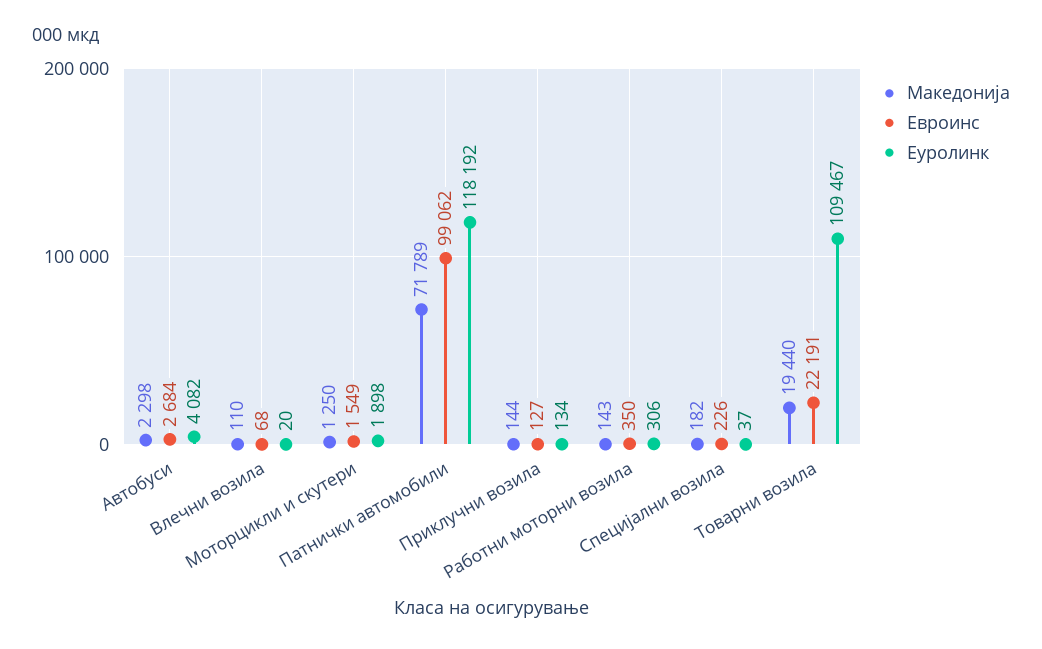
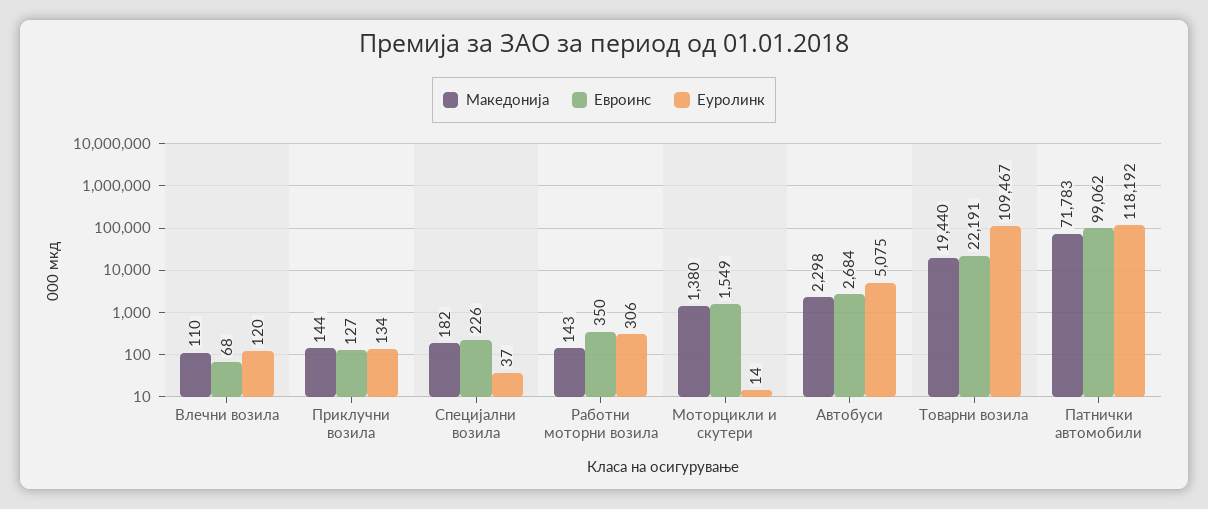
  {
    "Македонија": {
      "Автобуси": 2298,
      "Влечни возила": 110,
-     "Моторцикли и скутери": 1250,
+     "Моторцикли и скутери": 1380,
-     "Патнички автомобили": 71789,
+     "Патнички автомобили": 71783,
      "Приклучни возила": 144,
      "Работни моторни возила": 143,
      "Специјални возила": 182,
      "Товарни возила": 19440
    },
    "Евроинс": {
      "Автобуси": 2684,
      "Влечни возила": 68,
      "Моторцикли и скутери": 1549,
      "Патнички автомобили": 99062,
      "Приклучни возила": 127,
      "Работни моторни возила": 350,
      "Специјални возила": 226,
      "Товарни возила": 22191
    },
    "Еуролинк": {
-     "Автобуси": 4082,
+     "Автобуси": 5075,
-     "Влечни возила": 20,
+     "Влечни возила": 120,
-     "Моторцикли и скутери": 1898,
+     "Моторцикли и скутери": 14,
      "Патнички автомобили": 118192,
      "Приклучни возила": 134,
      "Работни моторни возила": 306,
      "Специјални возила": 37,
      "Товарни возила": 109467
    }
  }

